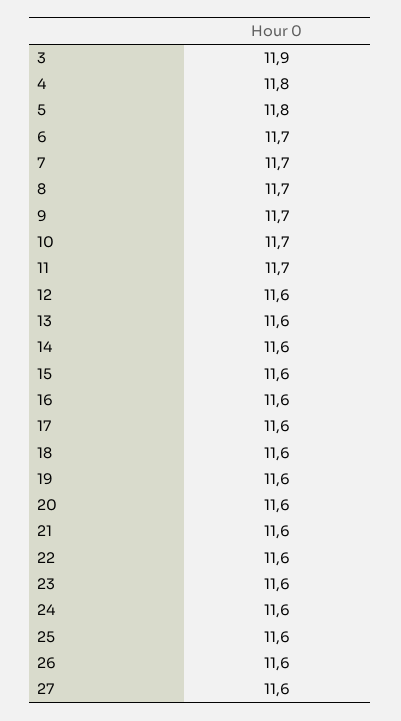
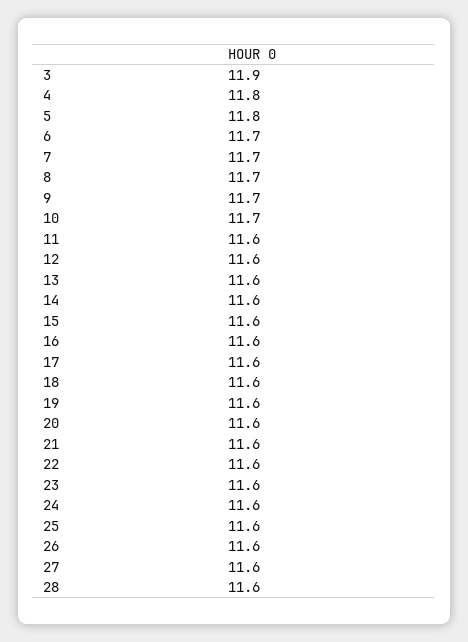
  {
    "3": 11.9,
    "4": 11.8,
    "5": 11.8,
    "6": 11.7,
    "7": 11.7,
    "8": 11.7,
    "9": 11.7,
    "10": 11.7,
-   "11": 11.7,
+   "11": 11.6,
    "12": 11.6,
    "13": 11.6,
    "14": 11.6,
    "15": 11.6,
    "16": 11.6,
    "17": 11.6,
    "18": 11.6,
    "19": 11.6,
    "20": 11.6,
    "21": 11.6,
    "22": 11.6,
    "23": 11.6,
    "24": 11.6,
    "25": 11.6,
    "26": 11.6,
-   "27": 11.6
+   "27": 11.6,
+   "28": 11.6
  }

